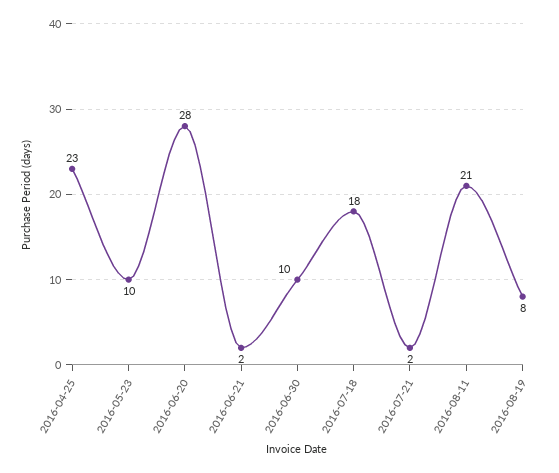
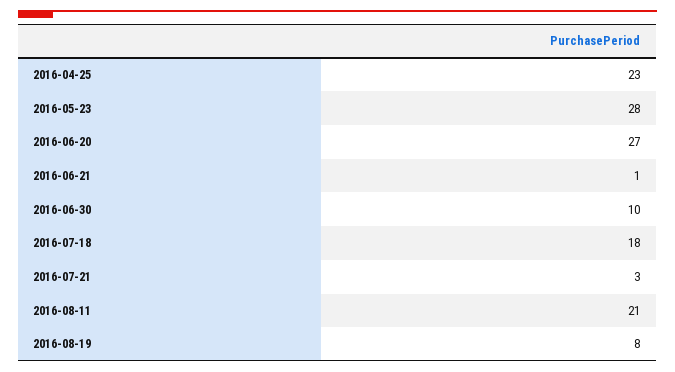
  {
    "2016-04-25": 23,
-   "2016-05-23": 10,
+   "2016-05-23": 28,
-   "2016-06-20": 28,
+   "2016-06-20": 27,
-   "2016-06-21": 2,
+   "2016-06-21": 1,
    "2016-06-30": 10,
    "2016-07-18": 18,
-   "2016-07-21": 2,
+   "2016-07-21": 3,
    "2016-08-11": 21,
    "2016-08-19": 8
  }

